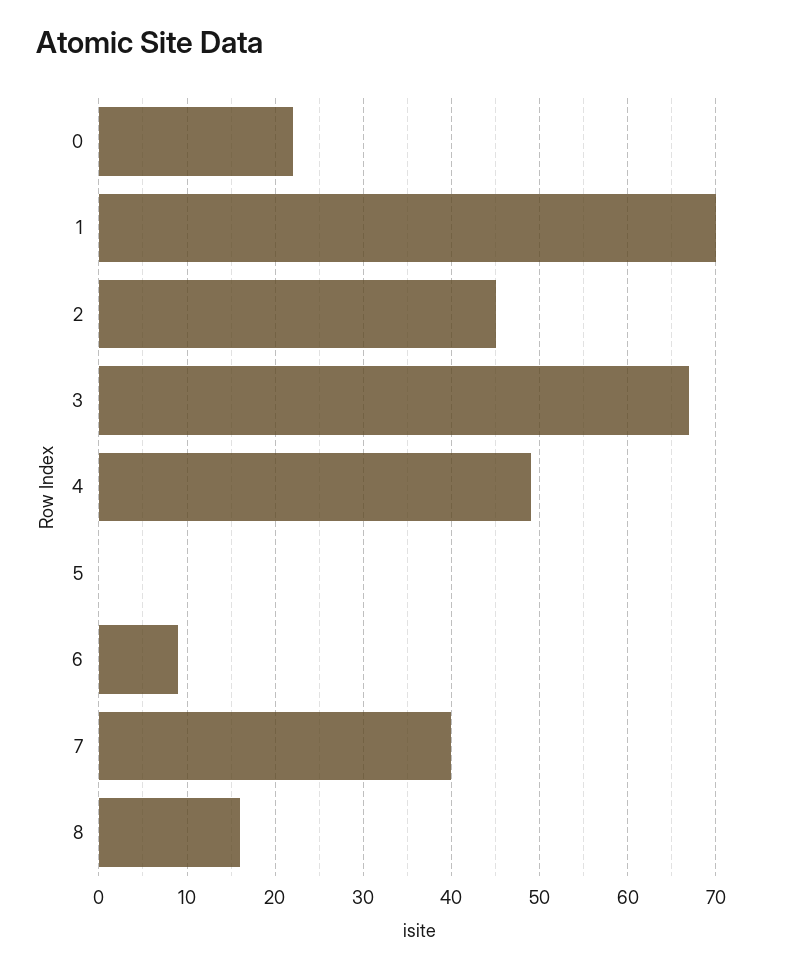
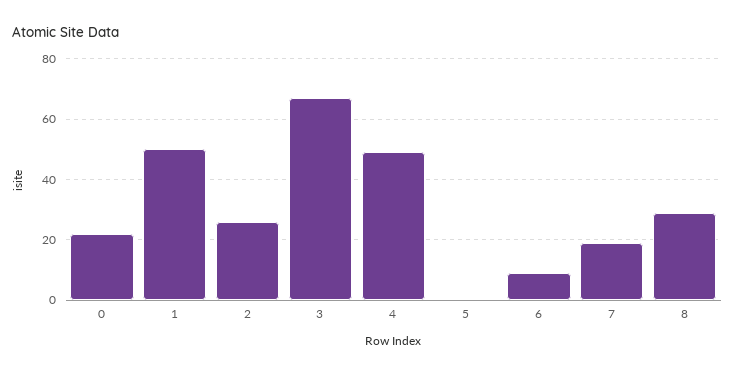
  {
    "0": 22,
-   "1": 70,
+   "1": 50,
-   "2": 45,
+   "2": 25,
    "3": 67,
    "4": 49,
    "5": 0,
    "6": 9,
-   "7": 40,
+   "7": 20,
-   "8": 16
+   "8": 30
  }

